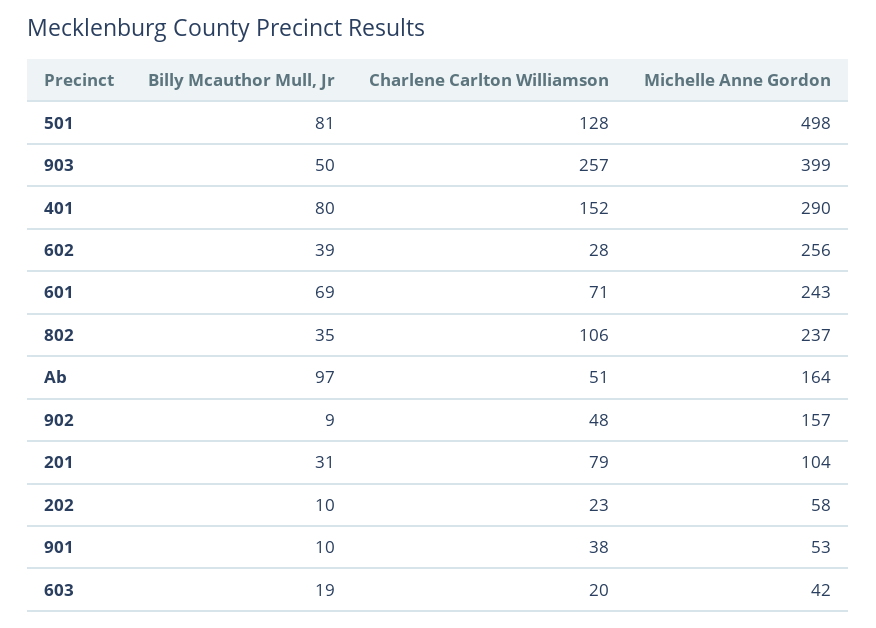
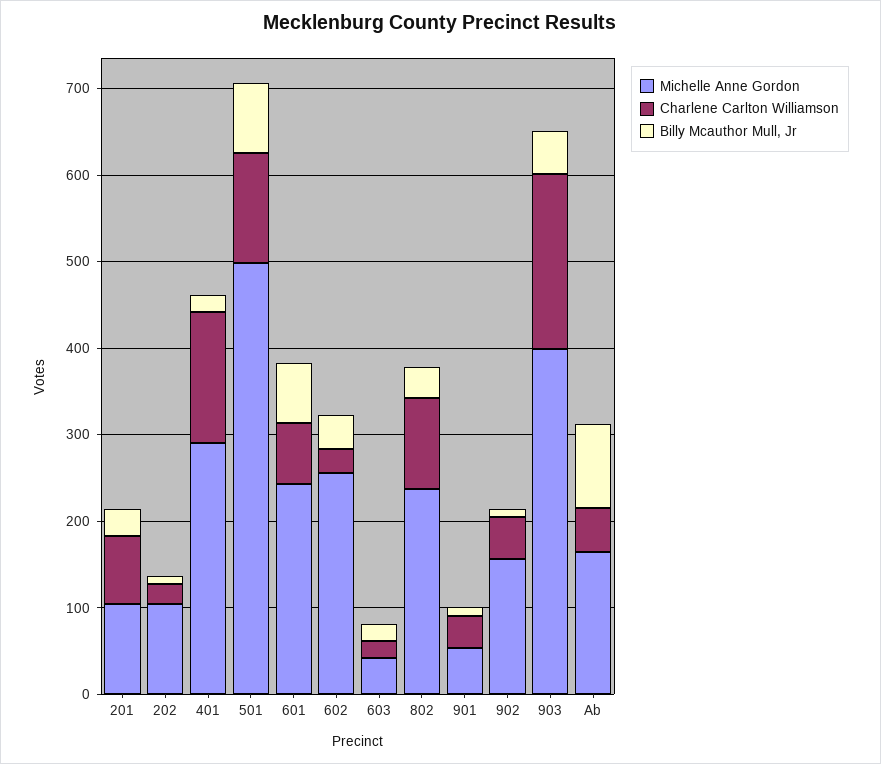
  {
    "Billy Mcauthor Mull, Jr": {
      "501": 81,
      "903": 50,
-     "401": 80,
+     "401": 20,
      "602": 39,
      "601": 69,
      "802": 35,
      "Ab": 97,
      "902": 9,
      "201": 31,
      "202": 10,
      "901": 10,
      "603": 19
    },
    "Charlene Carlton Williamson": {
      "501": 128,
-     "903": 257,
+     "903": 200,
      "401": 152,
      "602": 28,
      "601": 71,
      "802": 106,
      "Ab": 51,
      "902": 48,
      "201": 79,
      "202": 23,
      "901": 38,
      "603": 20
    },
    "Michelle Anne Gordon": {
      "501": 498,
      "903": 399,
      "401": 290,
      "602": 256,
      "601": 243,
      "802": 237,
      "Ab": 164,
      "902": 157,
      "201": 104,
-     "202": 58,
+     "202": 100,
      "901": 53,
      "603": 42
    }
  }

